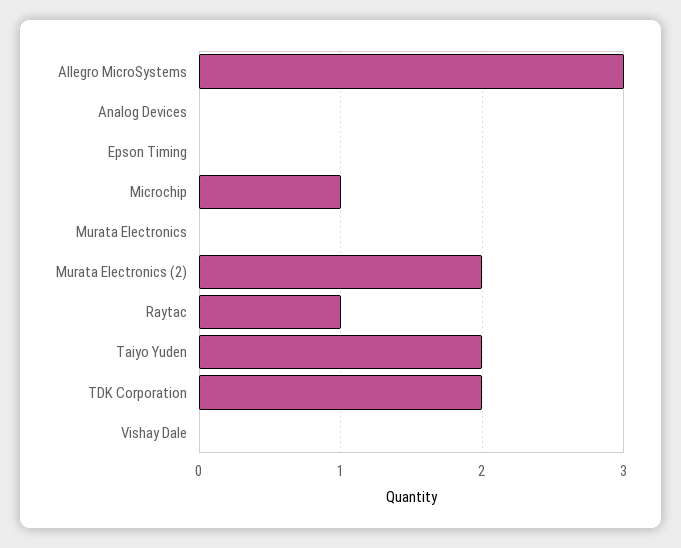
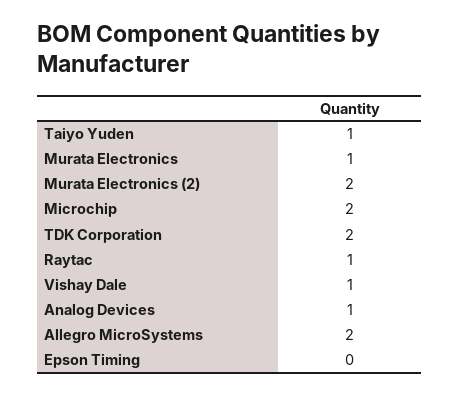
  {
-   "Allegro MicroSystems": 3,
+   "Allegro MicroSystems": 2,
-   "Analog Devices": 0,
+   "Analog Devices": 1,
    "Epson Timing": 0,
-   "Microchip": 1,
+   "Microchip": 2,
-   "Murata Electronics": 0,
+   "Murata Electronics": 1,
    "Murata Electronics (2)": 2,
    "Raytac": 1,
-   "Taiyo Yuden": 2,
+   "Taiyo Yuden": 1,
    "TDK Corporation": 2,
-   "Vishay Dale": 0
+   "Vishay Dale": 1
  }

